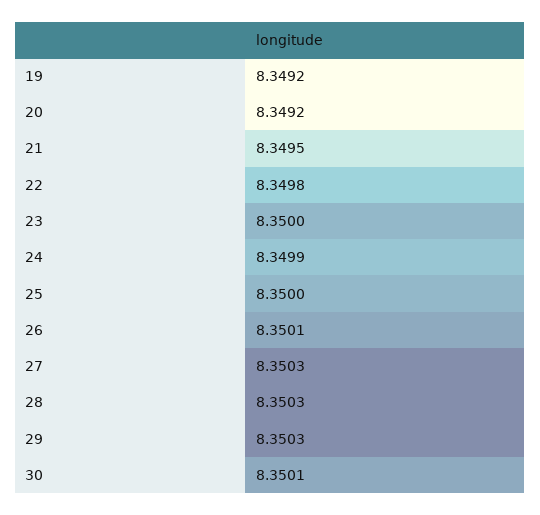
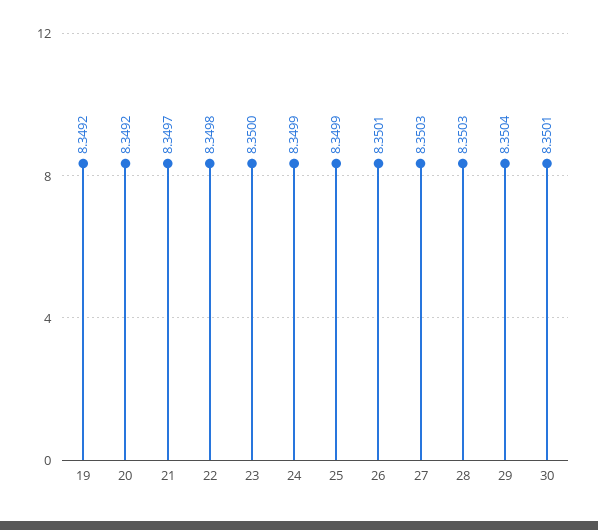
  {
    "19": 8.3492,
    "20": 8.3492,
-   "21": 8.3495,
+   "21": 8.3497,
    "22": 8.3498,
    "23": 8.35,
    "24": 8.3499,
-   "25": 8.35,
+   "25": 8.3499,
    "26": 8.3501,
    "27": 8.3503,
    "28": 8.3503,
-   "29": 8.3503,
+   "29": 8.3504,
    "30": 8.3501
  }

